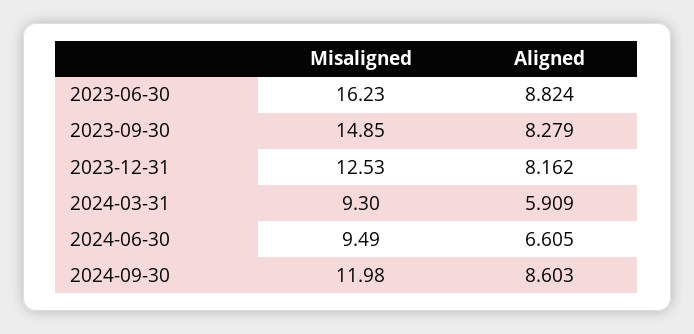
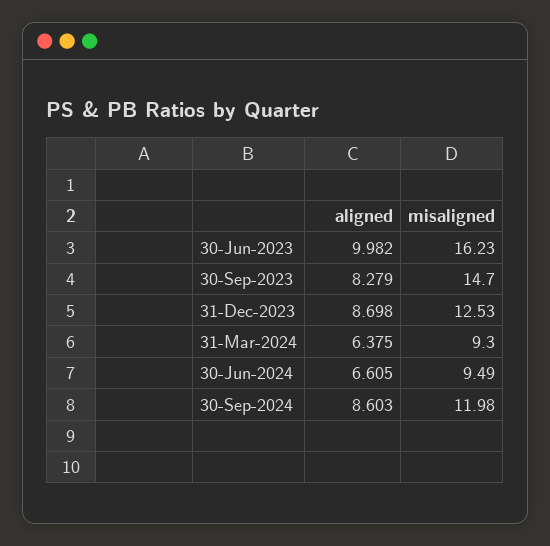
  {
    "Misaligned": {
      "2023-06-30": 16.23,
-     "2023-09-30": 14.85,
+     "2023-09-30": 14.7,
      "2023-12-31": 12.53,
      "2024-03-31": 9.3,
      "2024-06-30": 9.49,
      "2024-09-30": 11.98
    },
    "Aligned": {
-     "2023-06-30": 8.824,
+     "2023-06-30": 9.982,
      "2023-09-30": 8.279,
-     "2023-12-31": 8.162,
+     "2023-12-31": 8.698,
-     "2024-03-31": 5.909,
+     "2024-03-31": 6.375,
      "2024-06-30": 6.605,
      "2024-09-30": 8.603
    }
  }

